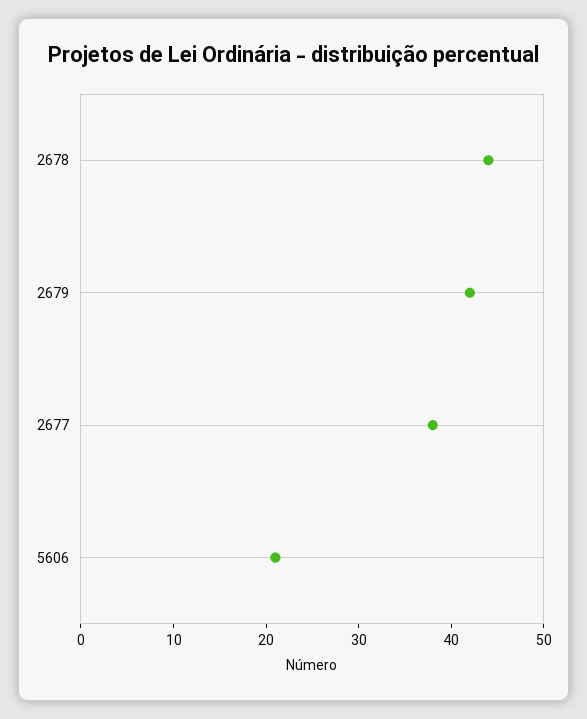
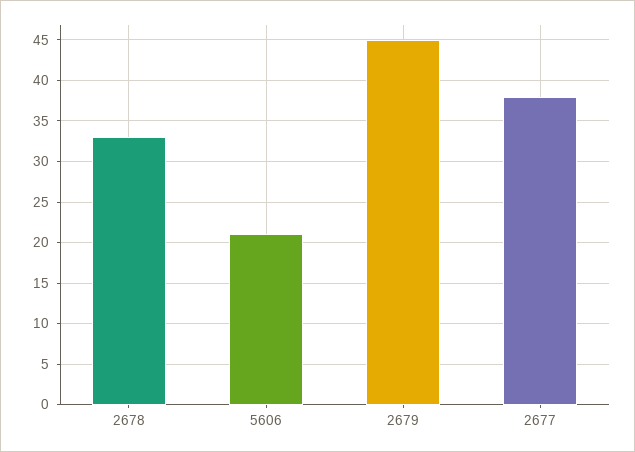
  {
-   "2678": 44,
+   "2678": 33,
-   "2679": 42,
+   "2679": 45,
    "2677": 38,
    "5606": 21
  }

